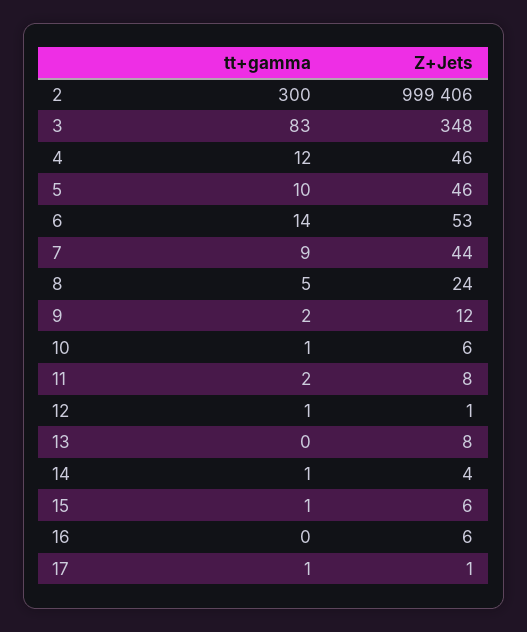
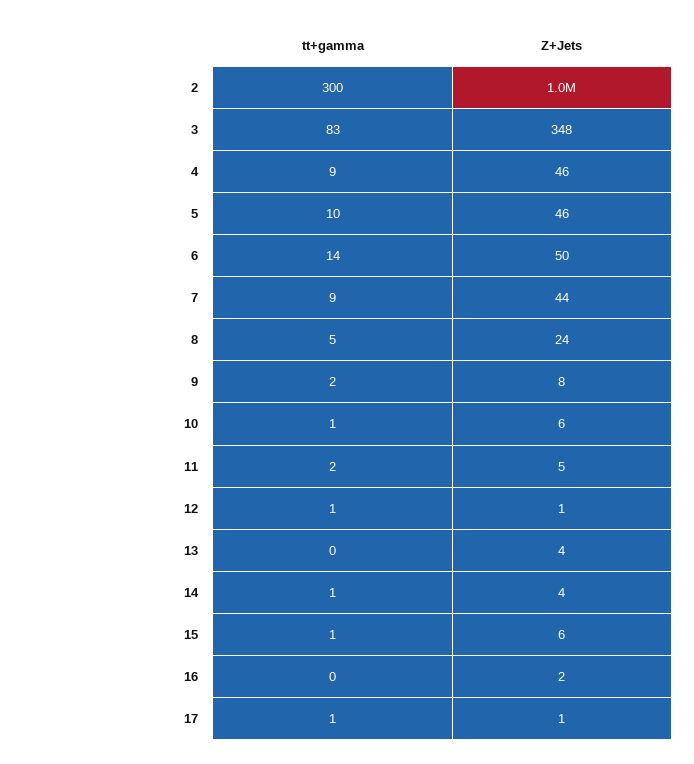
  {
    "tt+gamma": {
      "2": 300,
      "3": 83,
-     "4": 12,
+     "4": 9,
      "5": 10,
      "6": 14,
      "7": 9,
      "8": 5,
      "9": 2,
      "10": 1,
      "11": 2,
      "12": 1,
      "13": 0,
      "14": 1,
      "15": 1,
      "16": 0,
      "17": 1
    },
    "Z+Jets": {
      "2": 999406,
      "3": 348,
      "4": 46,
      "5": 46,
-     "6": 53,
+     "6": 50,
      "7": 44,
      "8": 24,
-     "9": 12,
+     "9": 8,
      "10": 6,
-     "11": 8,
+     "11": 5,
      "12": 1,
-     "13": 8,
+     "13": 4,
      "14": 4,
      "15": 6,
-     "16": 6,
+     "16": 2,
      "17": 1
    }
  }

